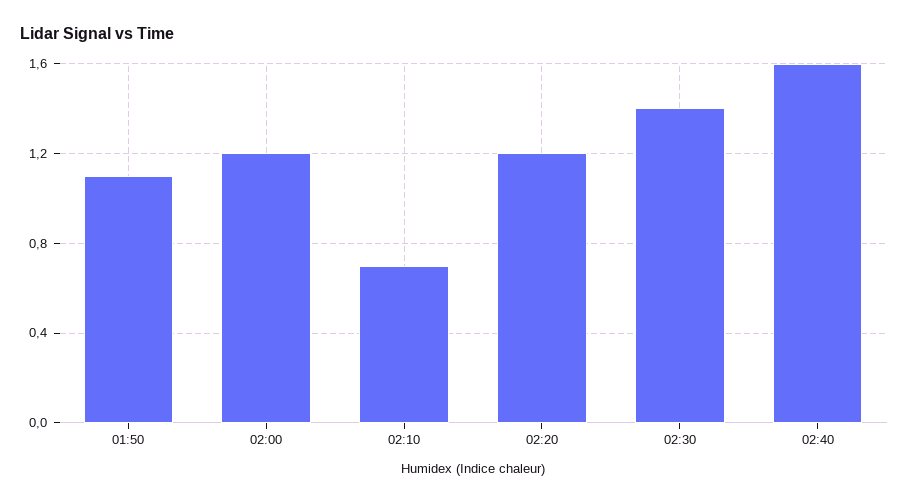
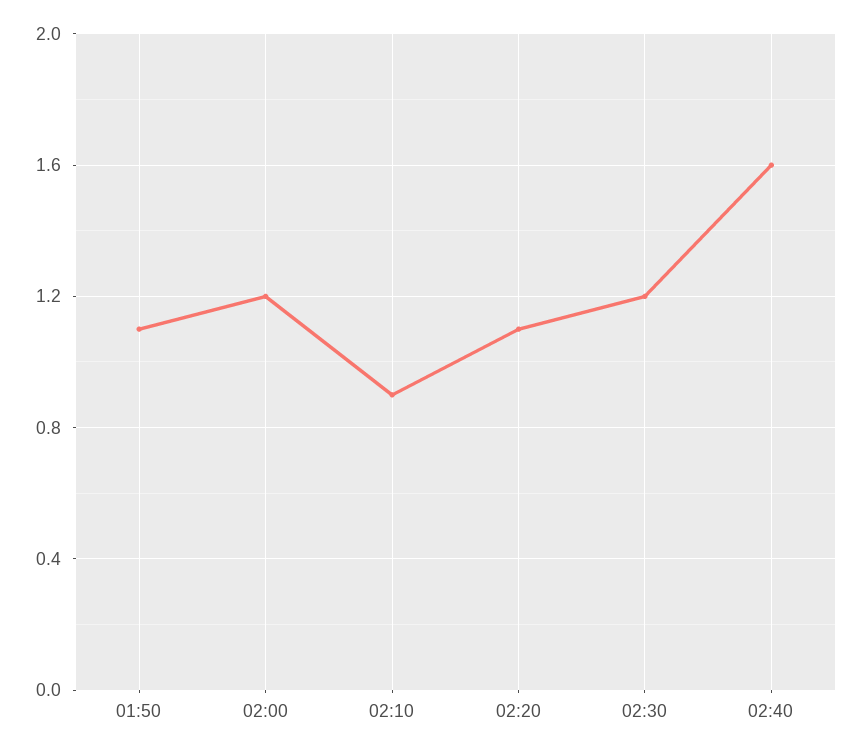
  {
    "01:50": 1.1,
    "02:00": 1.2,
-   "02:10": 0.7,
+   "02:10": 0.9,
-   "02:20": 1.2,
+   "02:20": 1.1,
-   "02:30": 1.4,
+   "02:30": 1.2,
    "02:40": 1.6
  }

